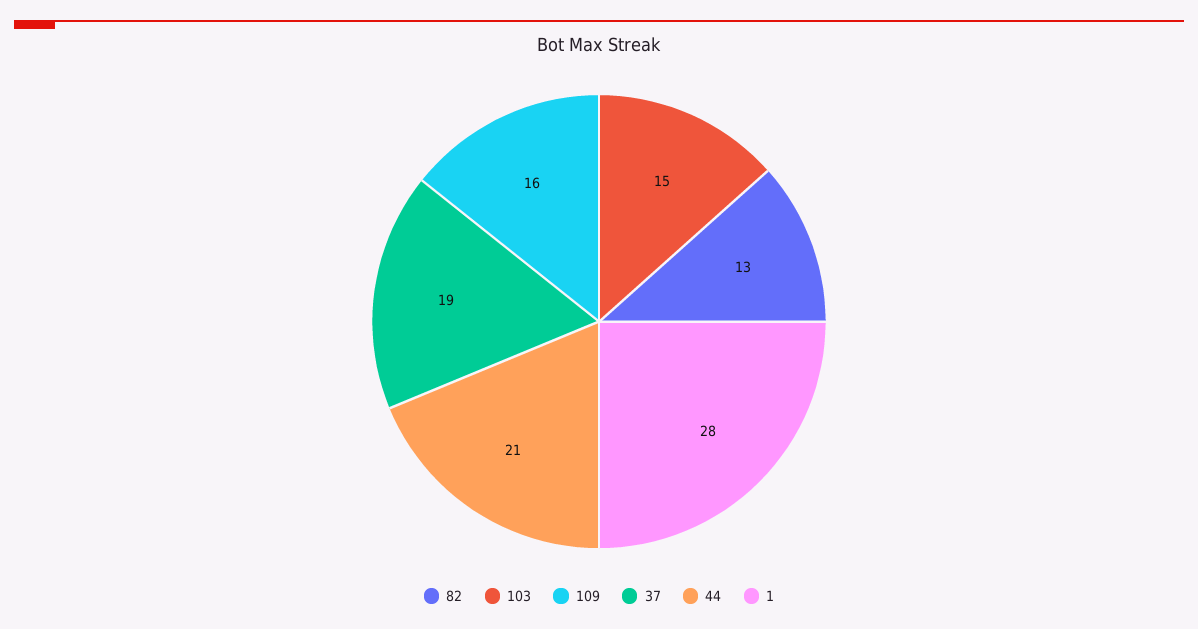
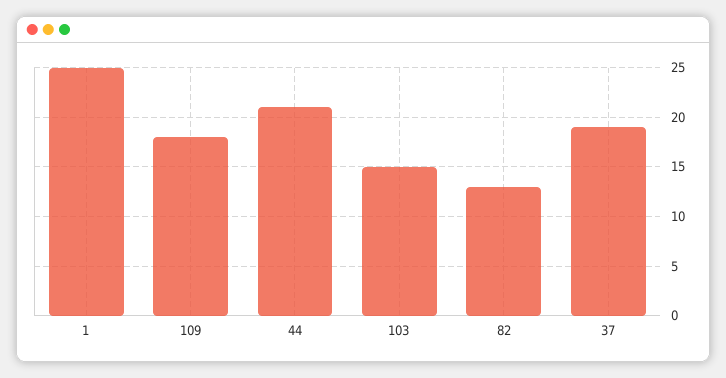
  {
    "82": 13,
    "103": 15,
-   "109": 16,
+   "109": 18,
    "37": 19,
    "44": 21,
-   "1": 28
+   "1": 25
  }

